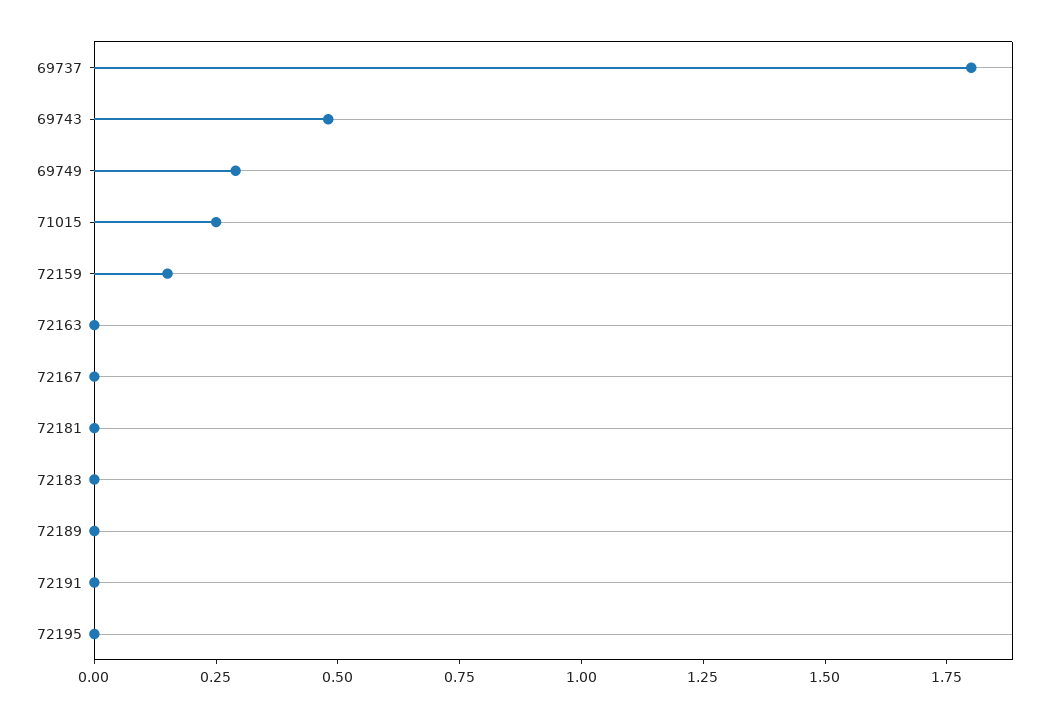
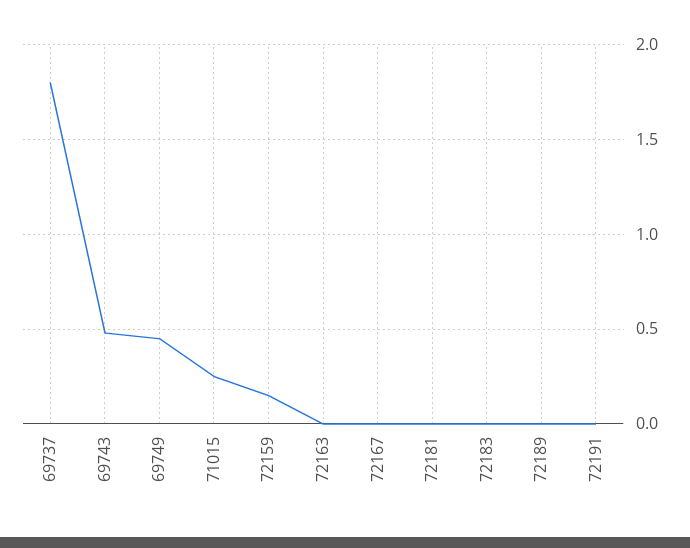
  {
    "69737": 1.8,
    "69743": 0.5,
-   "69749": 0.3,
+   "69749": 0.45,
    "71015": 0.25,
    "72159": 0.15,
    "72163": 0,
    "72167": 0,
    "72181": 0,
    "72183": 0,
    "72189": 0,
-   "72191": 0,
+   "72191": 0
-   "72195": 0
  }

